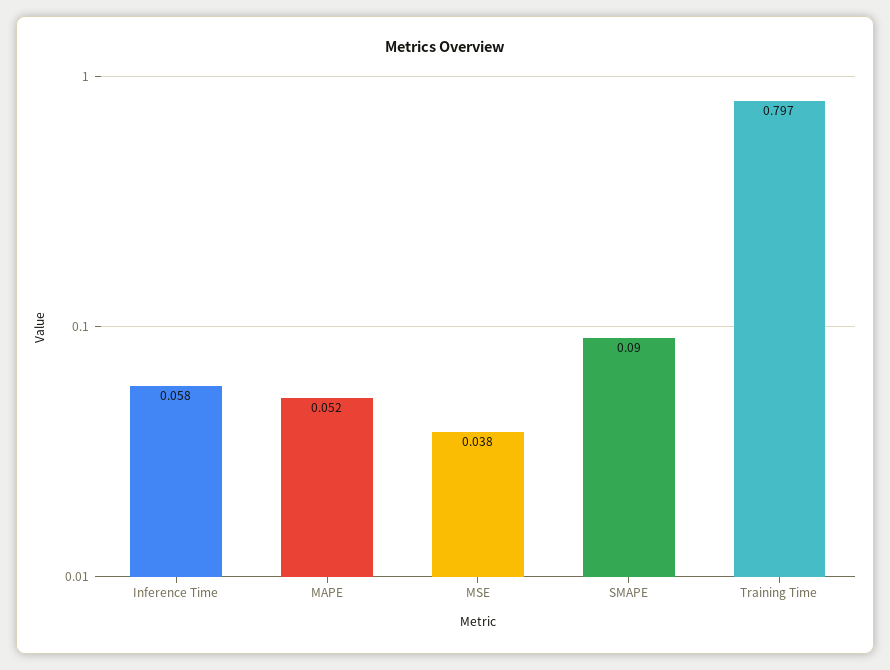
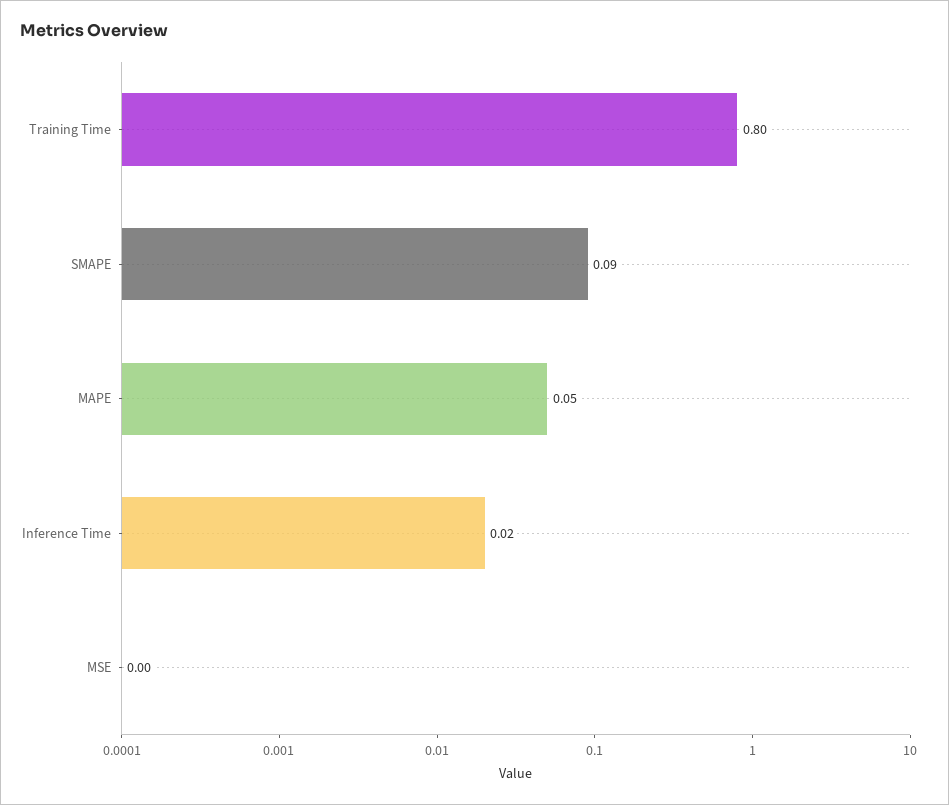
  {
-   "Inference Time": 0.058,
+   "Inference Time": 0.02,
    "MAPE": 0.052,
-   "MSE": 0.038,
+   "MSE": 0,
    "SMAPE": 0.09,
    "Training Time": 0.797
  }

